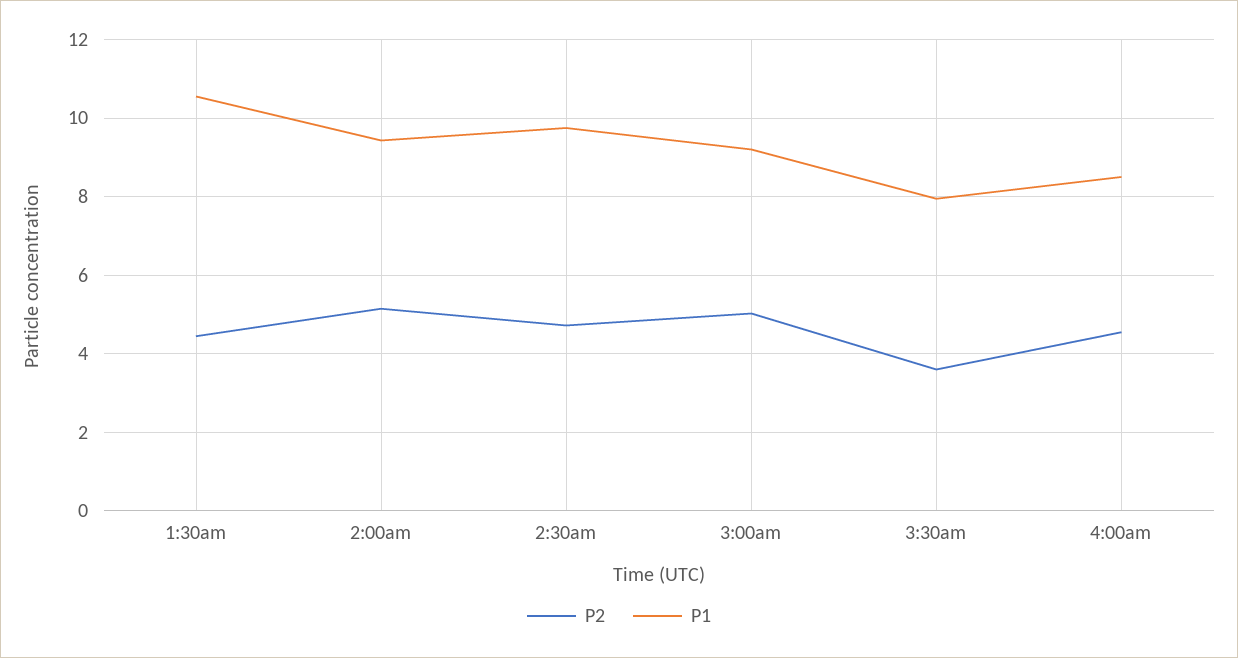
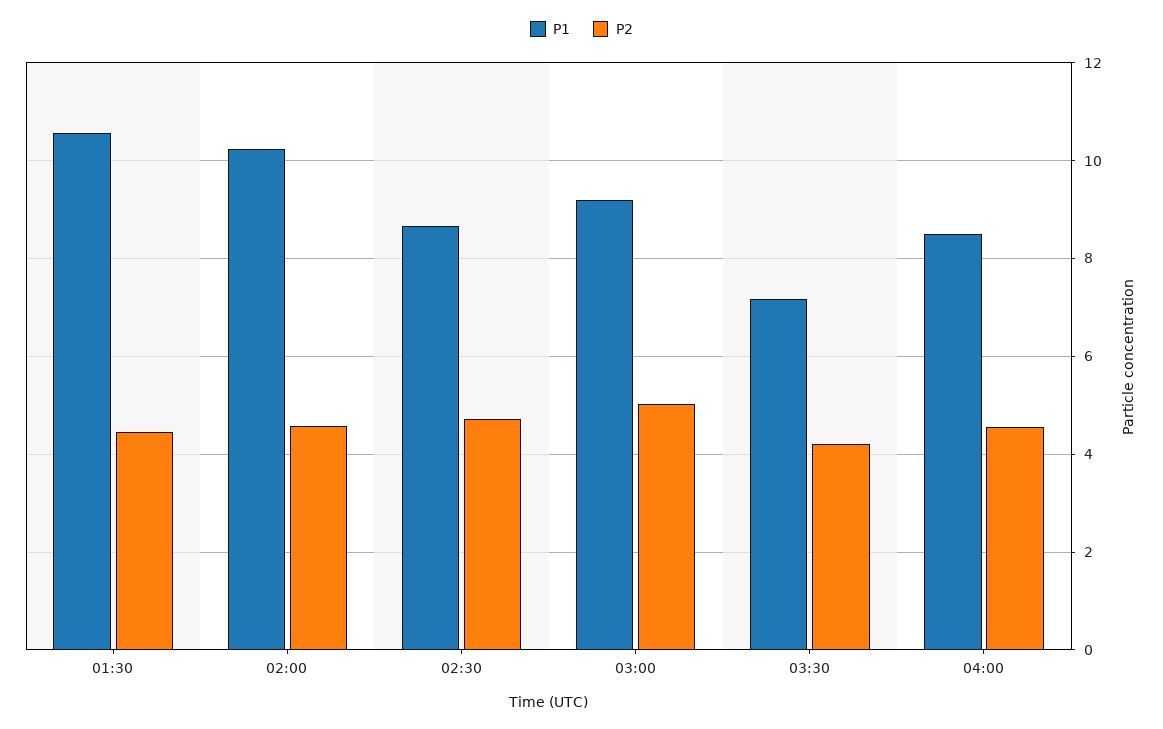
  {
    "P2": {
      "1:30am": 4.4,
-     "2:00am": 5.2,
+     "2:00am": 4.6,
      "2:30am": 4.8,
      "3:00am": 5,
-     "3:30am": 3.6,
+     "3:30am": 4.2,
      "4:00am": 4.6
    },
    "P1": {
      "1:30am": 10.6,
-     "2:00am": 9.4,
+     "2:00am": 10.2,
-     "2:30am": 9.8,
+     "2:30am": 8.6,
      "3:00am": 9.2,
-     "3:30am": 8,
+     "3:30am": 7.2,
      "4:00am": 8.6
    }
  }

